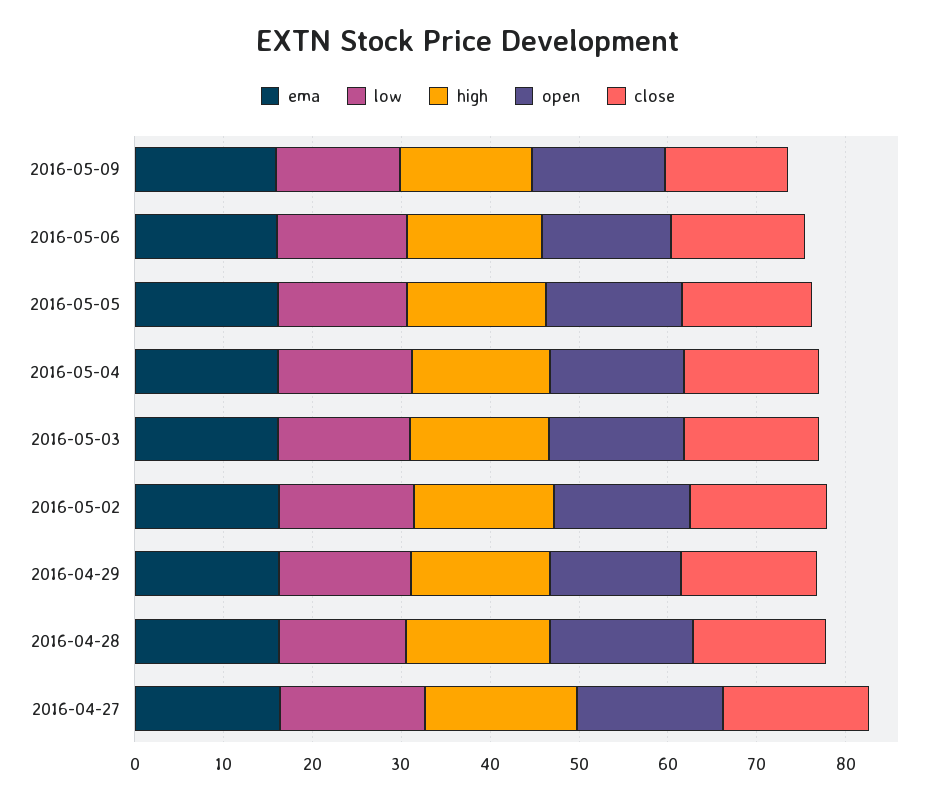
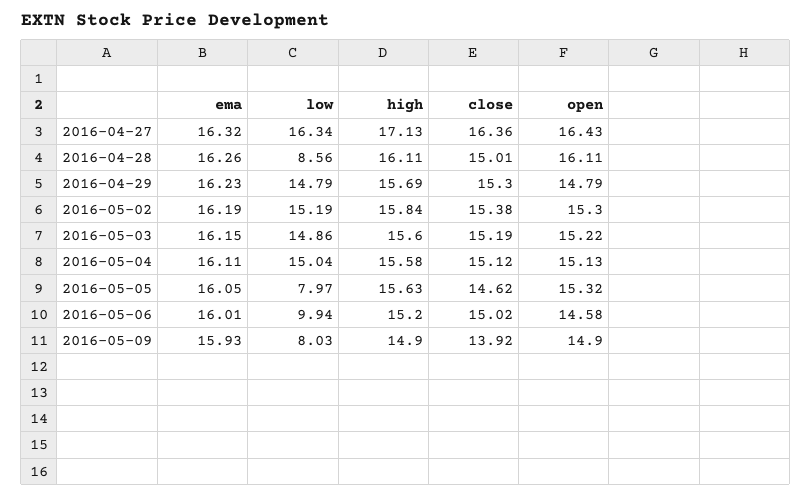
  {
    "ema": {
      "2016-05-09": 15.93,
      "2016-05-06": 16.01,
      "2016-05-05": 16.05,
      "2016-05-04": 16.11,
      "2016-05-03": 16.15,
      "2016-05-02": 16.19,
      "2016-04-29": 16.23,
      "2016-04-28": 16.26,
      "2016-04-27": 16.32
    },
    "low": {
-     "2016-05-09": 14,
+     "2016-05-09": 8.03,
-     "2016-05-06": 14,
+     "2016-05-06": 9.94,
-     "2016-05-05": 14,
+     "2016-05-05": 7.97,
      "2016-05-04": 15.04,
      "2016-05-03": 14.86,
      "2016-05-02": 15.19,
      "2016-04-29": 14.79,
-     "2016-04-28": 14,
+     "2016-04-28": 8.56,
      "2016-04-27": 16.34
    },
    "high": {
      "2016-05-09": 14.9,
      "2016-05-06": 15.2,
      "2016-05-05": 15.63,
      "2016-05-04": 15.58,
      "2016-05-03": 15.6,
      "2016-05-02": 15.84,
      "2016-04-29": 15.69,
      "2016-04-28": 16.11,
      "2016-04-27": 17.13
    },
    "open": {
      "2016-05-09": 14.9,
      "2016-05-06": 14.58,
      "2016-05-05": 15.32,
      "2016-05-04": 15.13,
      "2016-05-03": 15.22,
      "2016-05-02": 15.3,
      "2016-04-29": 14.79,
      "2016-04-28": 16.11,
      "2016-04-27": 16.43
    },
    "close": {
      "2016-05-09": 13.92,
      "2016-05-06": 15.02,
      "2016-05-05": 14.62,
      "2016-05-04": 15.12,
      "2016-05-03": 15.19,
      "2016-05-02": 15.38,
      "2016-04-29": 15.3,
      "2016-04-28": 15.01,
      "2016-04-27": 16.36
    }
  }

